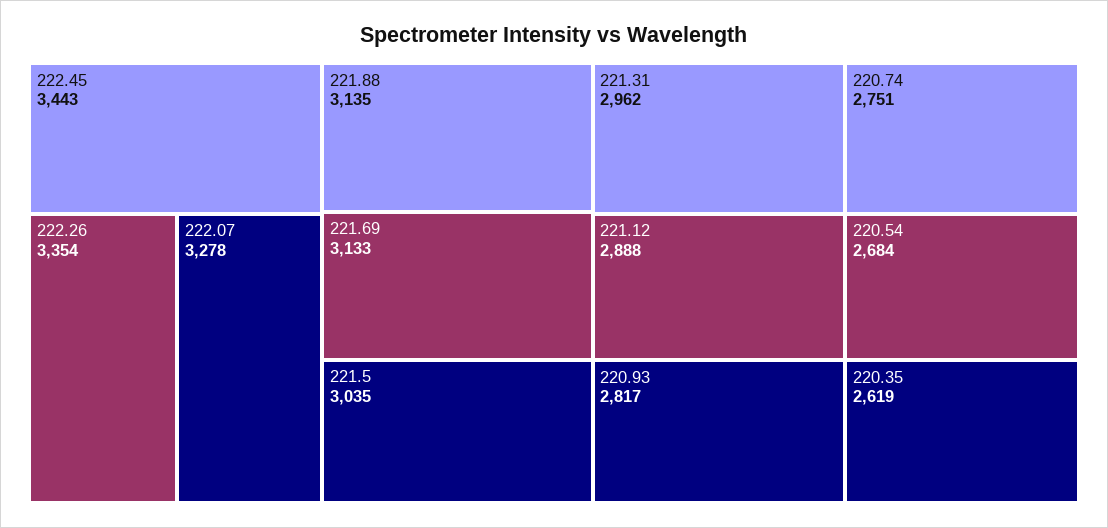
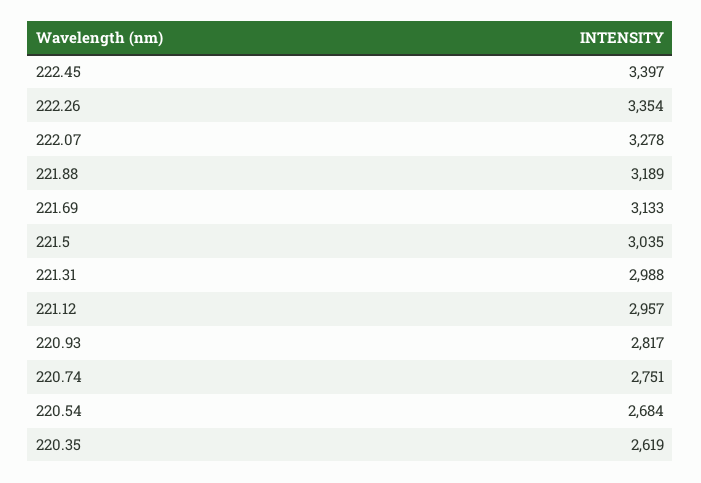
  {
-   "222.45": 3443,
+   "222.45": 3397,
    "222.26": 3354,
    "222.07": 3278,
-   "221.88": 3135,
+   "221.88": 3189,
    "221.69": 3133,
    "221.5": 3035,
-   "221.31": 2962,
+   "221.31": 2988,
-   "221.12": 2888,
+   "221.12": 2957,
    "220.93": 2817,
    "220.74": 2751,
    "220.54": 2684,
    "220.35": 2619
  }

